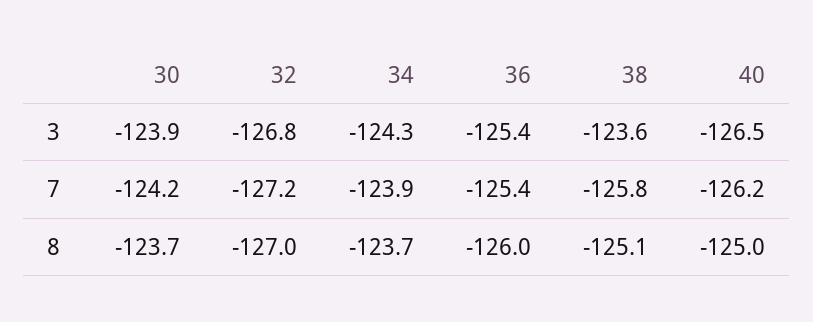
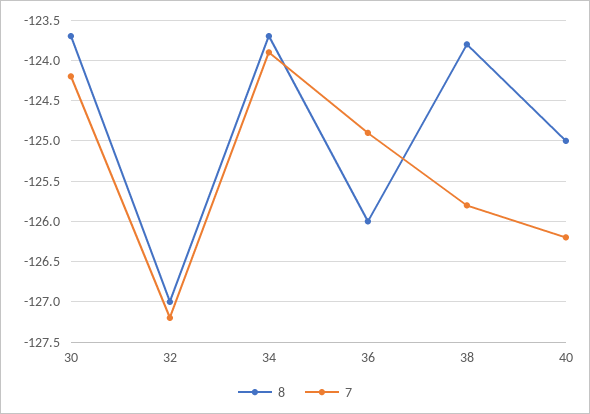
  {
-   "3": {
-     "30": -123.9,
-     "32": -126.8,
-     "34": -124.3,
-     "36": -125.4,
-     "38": -123.6,
-     "40": -126.5
-   },
    "7": {
      "30": -124.2,
      "32": -127.2,
      "34": -123.9,
-     "36": -125.4,
+     "36": -124.9,
      "38": -125.8,
      "40": -126.2
    },
    "8": {
      "30": -123.7,
      "32": -127,
      "34": -123.7,
      "36": -126,
-     "38": -125.1,
+     "38": -123.8,
      "40": -125
    }
  }

